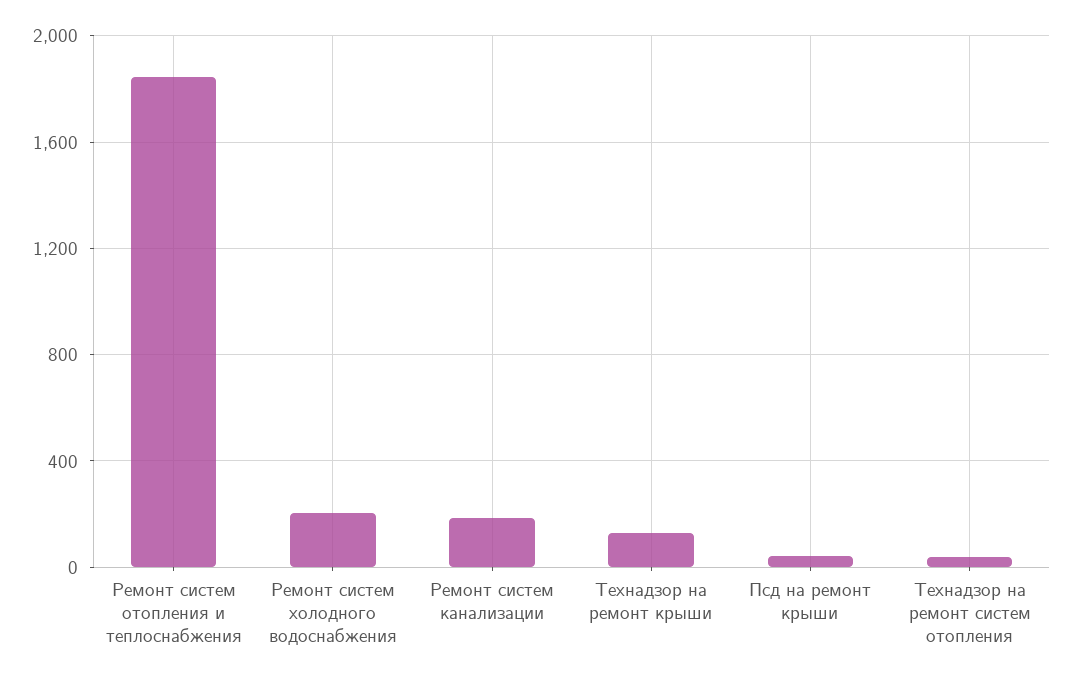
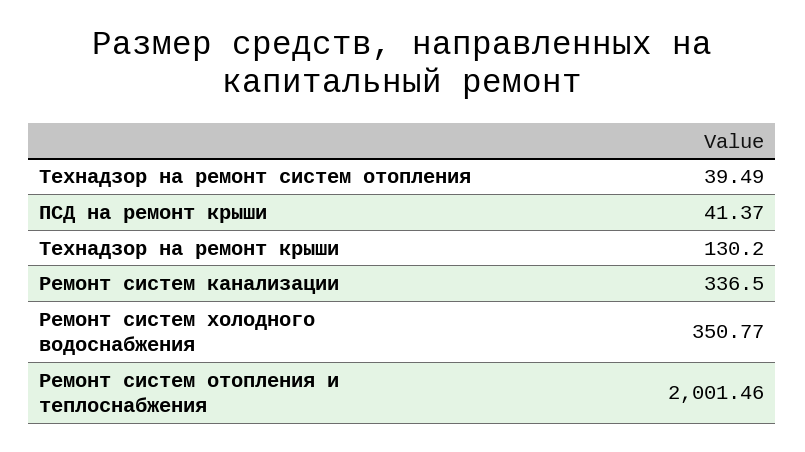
  {
-   "Ремонт систем отопления и теплоснабжения": 1850,
+   "Ремонт систем отопления и теплоснабжения": 2001.46,
-   "Ремонт систем холодного водоснабжения": 200,
+   "Ремонт систем холодного водоснабжения": 350.77,
-   "Ремонт систем канализации": 200,
+   "Ремонт систем канализации": 336.5,
    "Технадзор на ремонт крыши": 130.2,
    "Псд на ремонт крыши": 41.37,
    "Технадзор на ремонт систем отопления": 39.49
  }

